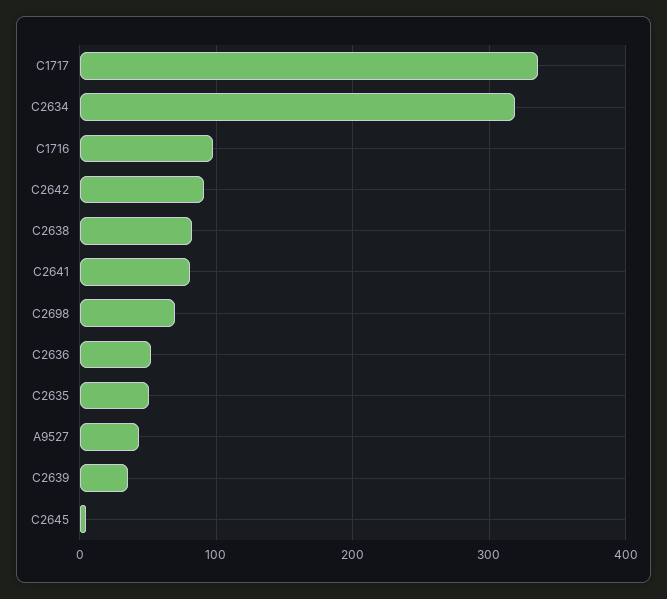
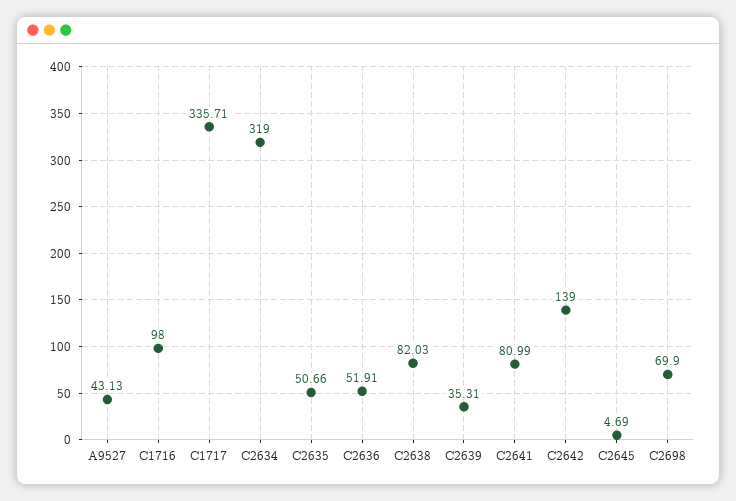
  {
    "C1717": 335.71,
    "C2634": 319,
    "C1716": 98,
-   "C2642": 90,
+   "C2642": 139,
    "C2638": 82.03,
    "C2641": 80.99,
    "C2698": 69.9,
    "C2636": 51.91,
    "C2635": 50.66,
    "A9527": 43.13,
    "C2639": 35.31,
    "C2645": 4.69
  }

